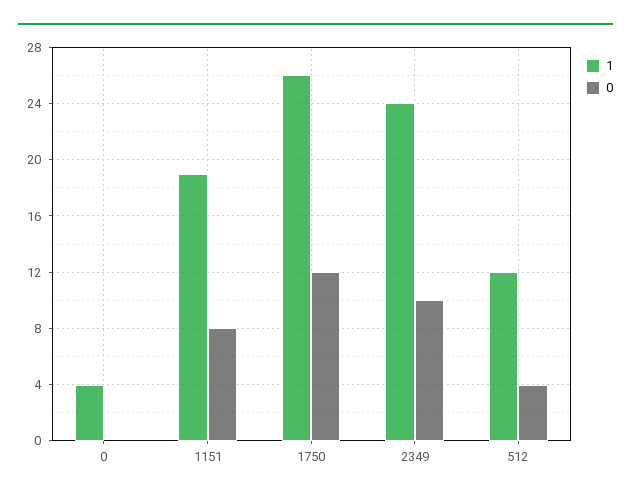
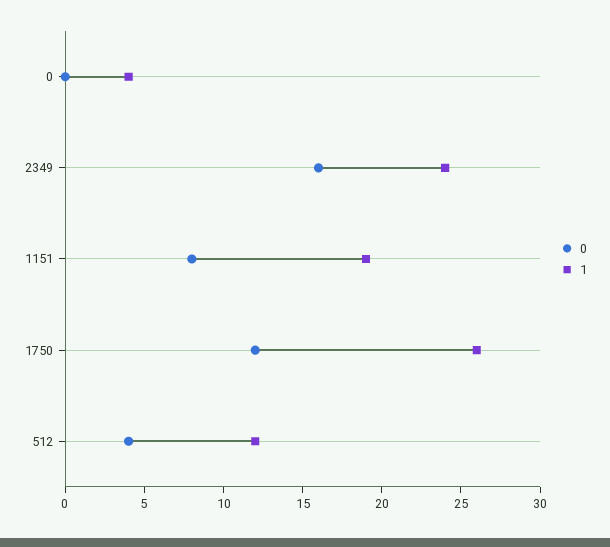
  {
    "1": {
      "0": 4,
      "1151": 19,
      "1750": 26,
      "2349": 24,
      "512": 12
    },
    "0": {
      "0": 0,
      "1151": 8,
      "1750": 12,
-     "2349": 10,
+     "2349": 16,
      "512": 4
    }
  }

